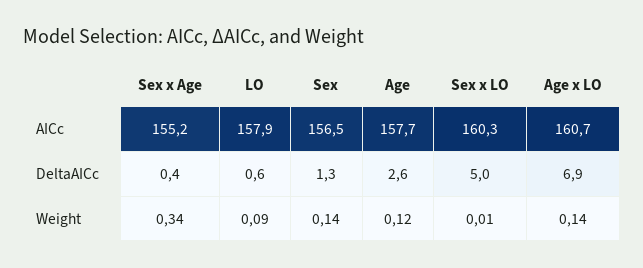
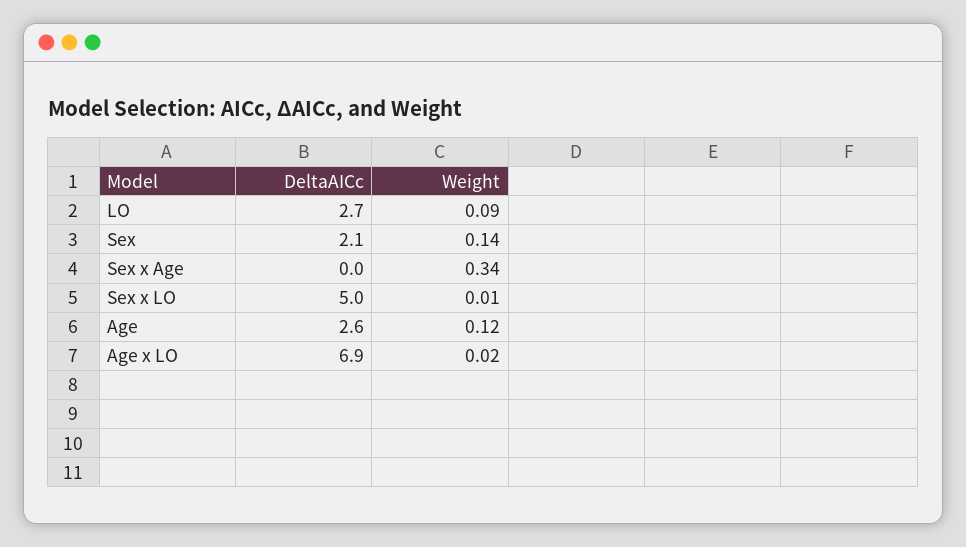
  {
    "Sex x Age": {
-     "AICc": 155.2,
-     "DeltaAICc": 0.4,
+     "DeltaAICc": 0,
      "Weight": 0.34
    },
    "LO": {
-     "AICc": 157.9,
-     "DeltaAICc": 0.6,
+     "DeltaAICc": 2.7,
      "Weight": 0.09
    },
    "Sex": {
-     "AICc": 156.5,
-     "DeltaAICc": 1.3,
+     "DeltaAICc": 2.1,
      "Weight": 0.14
    },
    "Age": {
-     "AICc": 157.7,
      "DeltaAICc": 2.6,
      "Weight": 0.12
    },
    "Sex x LO": {
-     "AICc": 160.3,
      "DeltaAICc": 5,
      "Weight": 0.01
    },
    "Age x LO": {
-     "AICc": 160.7,
      "DeltaAICc": 6.9,
-     "Weight": 0.14
+     "Weight": 0.02
    }
  }

